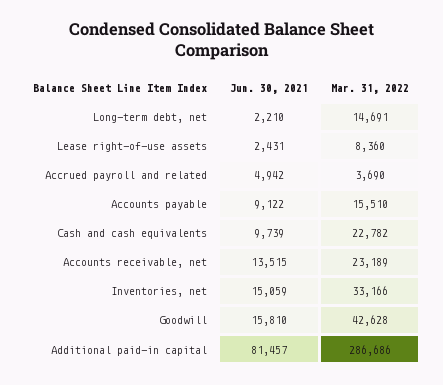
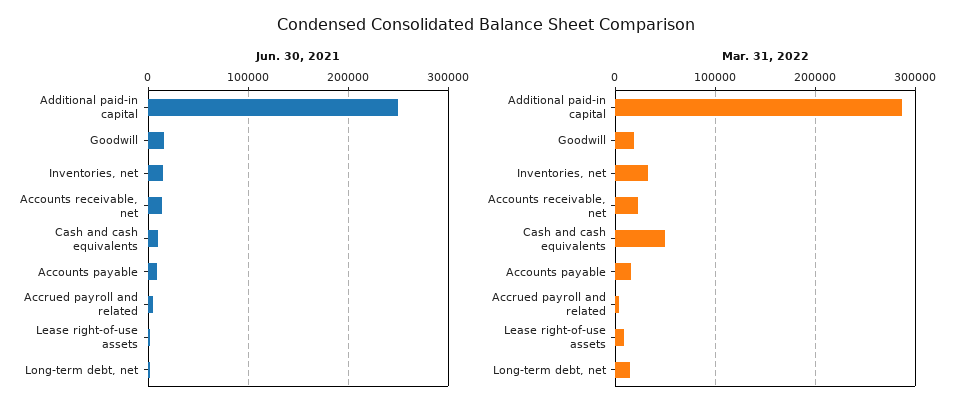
  {
    "Jun. 30, 2021": {
      "Long-term debt, net": 2210,
      "Lease right-of-use assets": 2431,
      "Accrued payroll and related": 4942,
      "Accounts payable": 9122,
      "Cash and cash equivalents": 9739,
      "Accounts receivable, net": 13515,
      "Inventories, net": 15059,
      "Goodwill": 15810,
-     "Additional paid-in capital": 81457
+     "Additional paid-in capital": 250000
    },
    "Mar. 31, 2022": {
      "Long-term debt, net": 14691,
      "Lease right-of-use assets": 8360,
      "Accrued payroll and related": 3690,
      "Accounts payable": 15510,
-     "Cash and cash equivalents": 22782,
+     "Cash and cash equivalents": 50000,
      "Accounts receivable, net": 23189,
      "Inventories, net": 33166,
-     "Goodwill": 42628,
+     "Goodwill": 20000,
      "Additional paid-in capital": 286686
    }
  }

